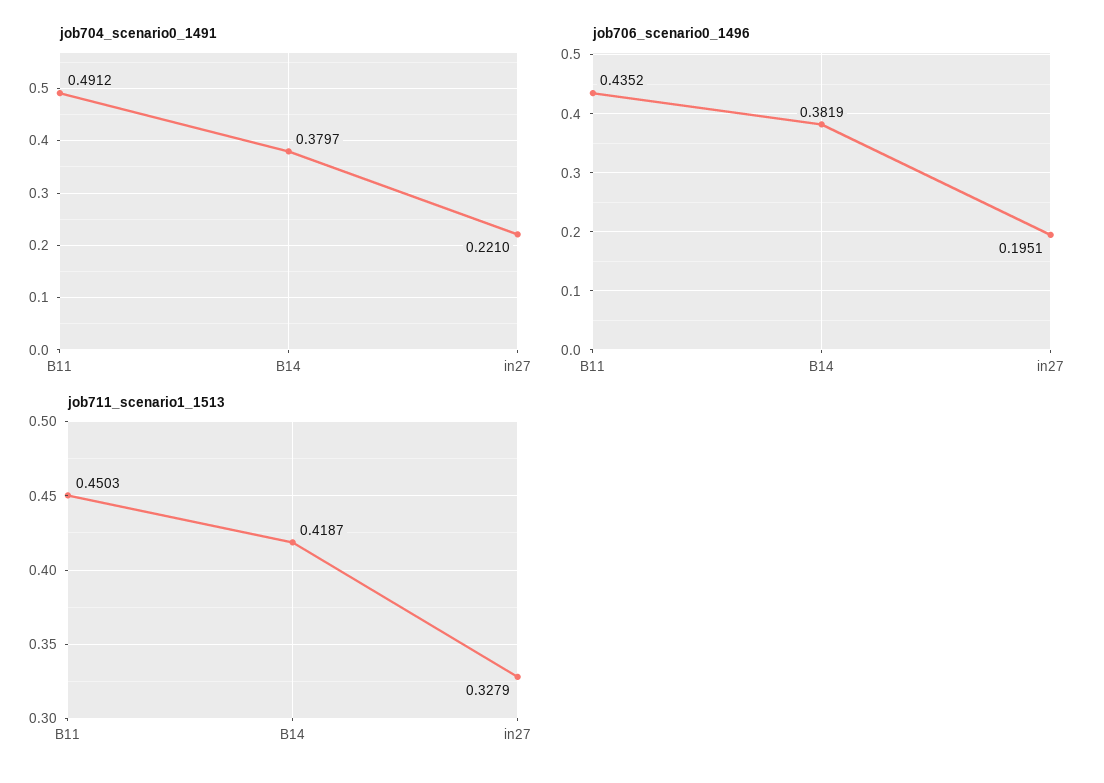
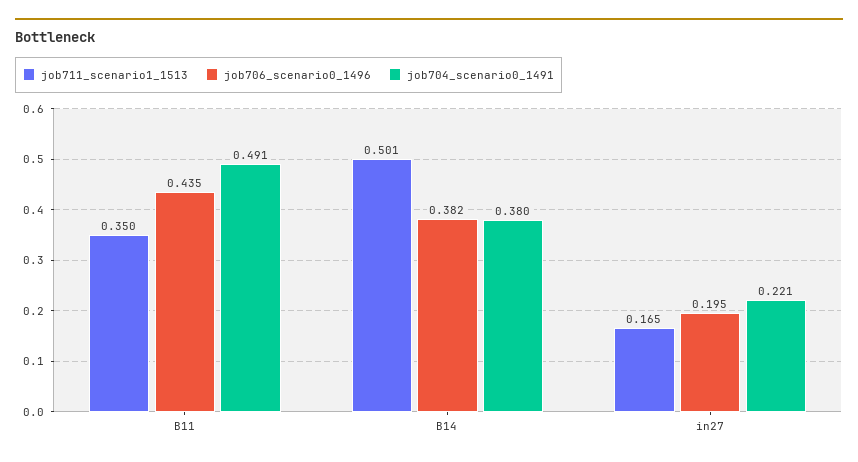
  {
    "job704_scenario0_1491": {
      "B11": 0.4912,
      "B14": 0.3797,
      "in27": 0.221
    },
    "job706_scenario0_1496": {
      "B11": 0.4352,
      "B14": 0.3819,
      "in27": 0.1951
    },
    "job711_scenario1_1513": {
-     "B11": 0.4503,
+     "B11": 0.35,
-     "B14": 0.4187,
+     "B14": 0.501,
-     "in27": 0.3279
+     "in27": 0.165
    }
  }

